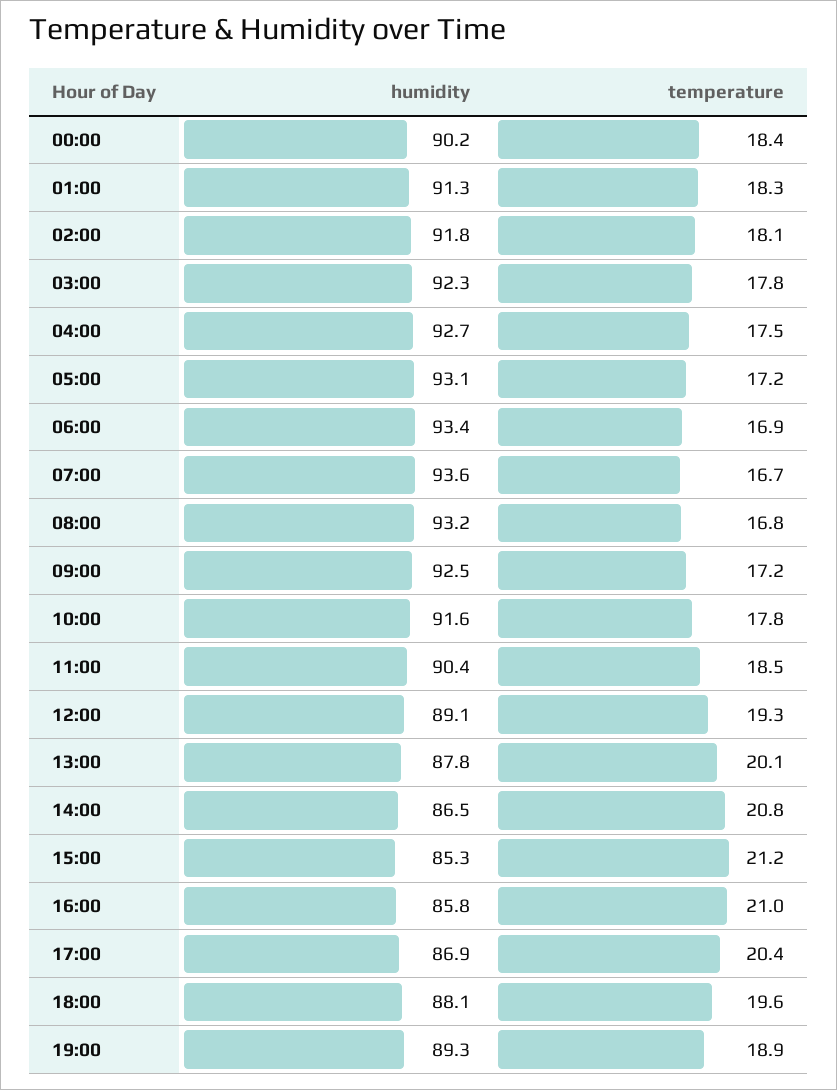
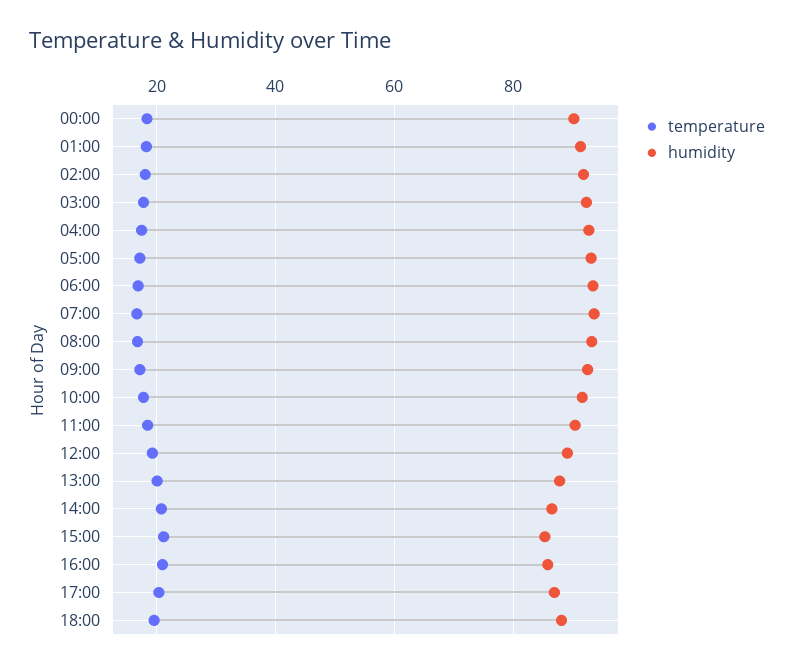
  {
    "humidity": {
      "00:00": 90.2,
      "01:00": 91.3,
      "02:00": 91.8,
      "03:00": 92.3,
      "04:00": 92.7,
      "05:00": 93.1,
      "06:00": 93.4,
      "07:00": 93.6,
      "08:00": 93.2,
      "09:00": 92.5,
      "10:00": 91.6,
      "11:00": 90.4,
      "12:00": 89.1,
      "13:00": 87.8,
      "14:00": 86.5,
      "15:00": 85.3,
      "16:00": 85.8,
      "17:00": 86.9,
-     "18:00": 88.1,
+     "18:00": 88.1
-     "19:00": 89.3
    },
    "temperature": {
      "00:00": 18.4,
      "01:00": 18.3,
      "02:00": 18.1,
      "03:00": 17.8,
      "04:00": 17.5,
      "05:00": 17.2,
      "06:00": 16.9,
      "07:00": 16.7,
      "08:00": 16.8,
      "09:00": 17.2,
      "10:00": 17.8,
      "11:00": 18.5,
      "12:00": 19.3,
      "13:00": 20.1,
      "14:00": 20.8,
      "15:00": 21.2,
      "16:00": 21,
      "17:00": 20.4,
-     "18:00": 19.6,
+     "18:00": 19.6
-     "19:00": 18.9
    }
  }

